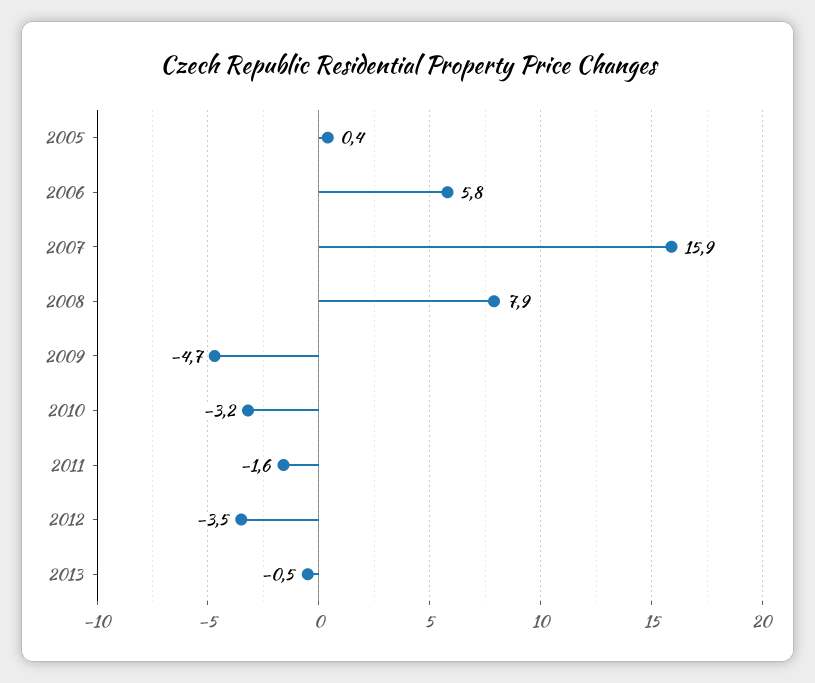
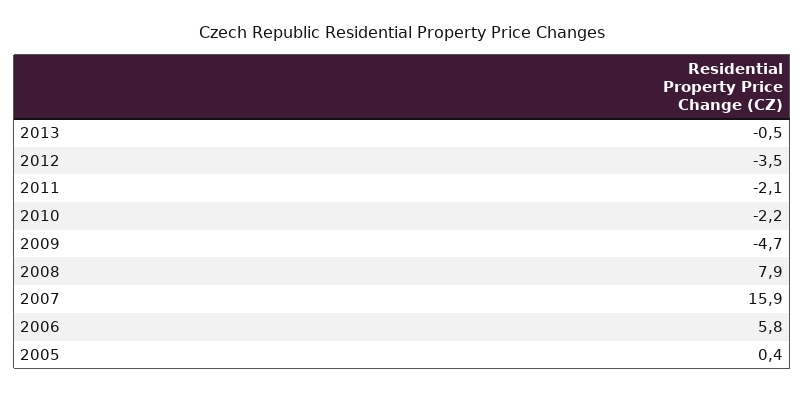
  {
    "2005": 0.4,
    "2006": 5.8,
    "2007": 15.9,
    "2008": 7.9,
    "2009": -4.7,
-   "2010": -3.2,
+   "2010": -2.2,
-   "2011": -1.6,
+   "2011": -2.1,
    "2012": -3.5,
    "2013": -0.5
  }

